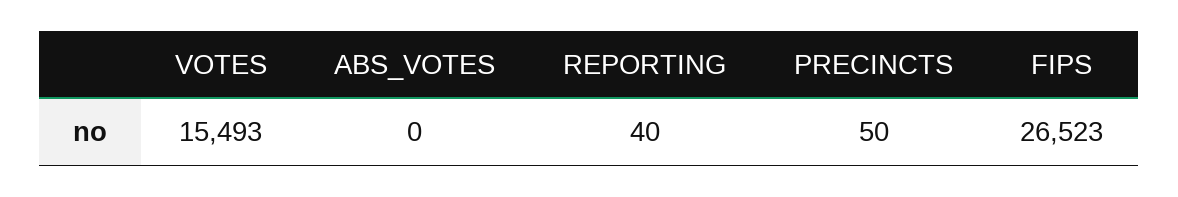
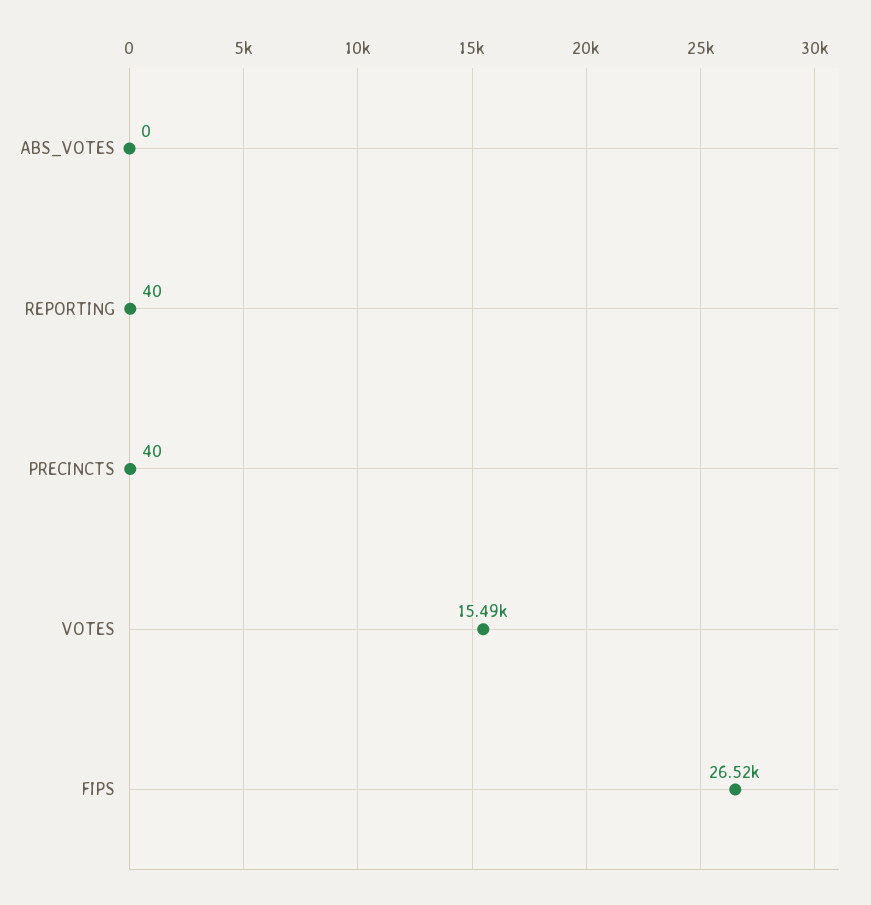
  {
    "VOTES": 15493,
    "ABS_VOTES": 0,
    "REPORTING": 40,
-   "PRECINCTS": 50,
+   "PRECINCTS": 40,
    "FIPS": 26523
  }

